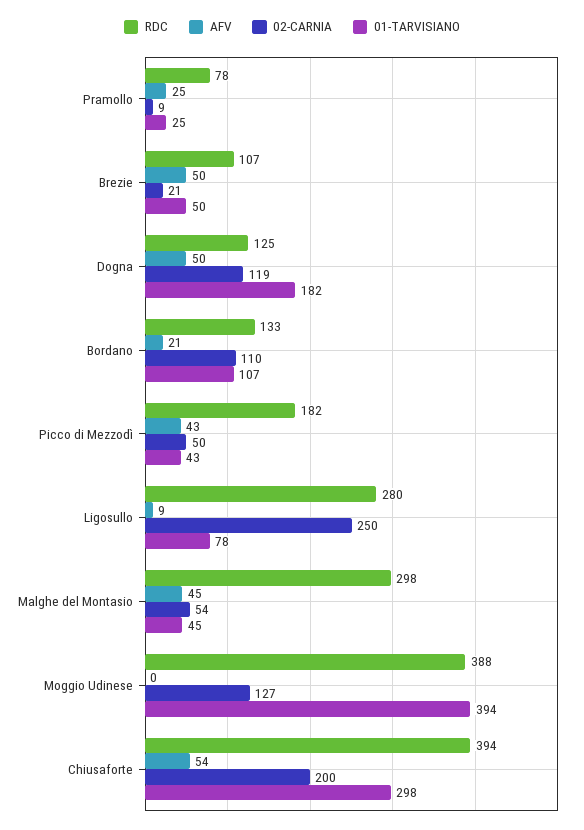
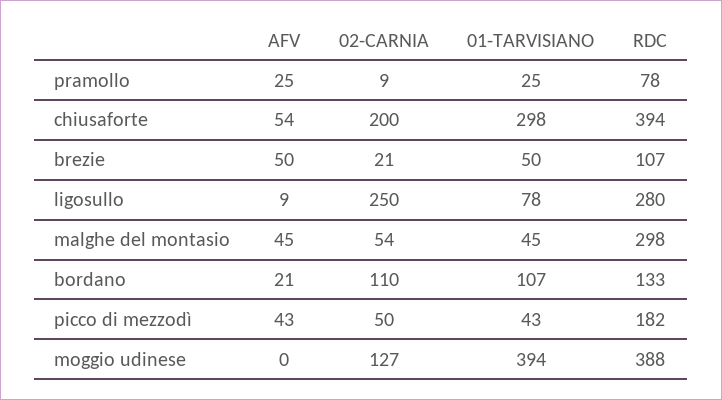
  {
    "RDC": {
      "Pramollo": 78,
      "Brezie": 107,
-     "Dogna": 125,
      "Bordano": 133,
      "Picco di Mezzodì": 182,
      "Ligosullo": 280,
      "Malghe del Montasio": 298,
      "Moggio Udinese": 388,
      "Chiusaforte": 394
    },
    "AFV": {
      "Pramollo": 25,
      "Brezie": 50,
-     "Dogna": 50,
      "Bordano": 21,
      "Picco di Mezzodì": 43,
      "Ligosullo": 9,
      "Malghe del Montasio": 45,
      "Moggio Udinese": 0,
      "Chiusaforte": 54
    },
    "02-CARNIA": {
      "Pramollo": 9,
      "Brezie": 21,
-     "Dogna": 119,
      "Bordano": 110,
      "Picco di Mezzodì": 50,
      "Ligosullo": 250,
      "Malghe del Montasio": 54,
      "Moggio Udinese": 127,
      "Chiusaforte": 200
    },
    "01-TARVISIANO": {
      "Pramollo": 25,
      "Brezie": 50,
-     "Dogna": 182,
      "Bordano": 107,
      "Picco di Mezzodì": 43,
      "Ligosullo": 78,
      "Malghe del Montasio": 45,
      "Moggio Udinese": 394,
      "Chiusaforte": 298
    }
  }

